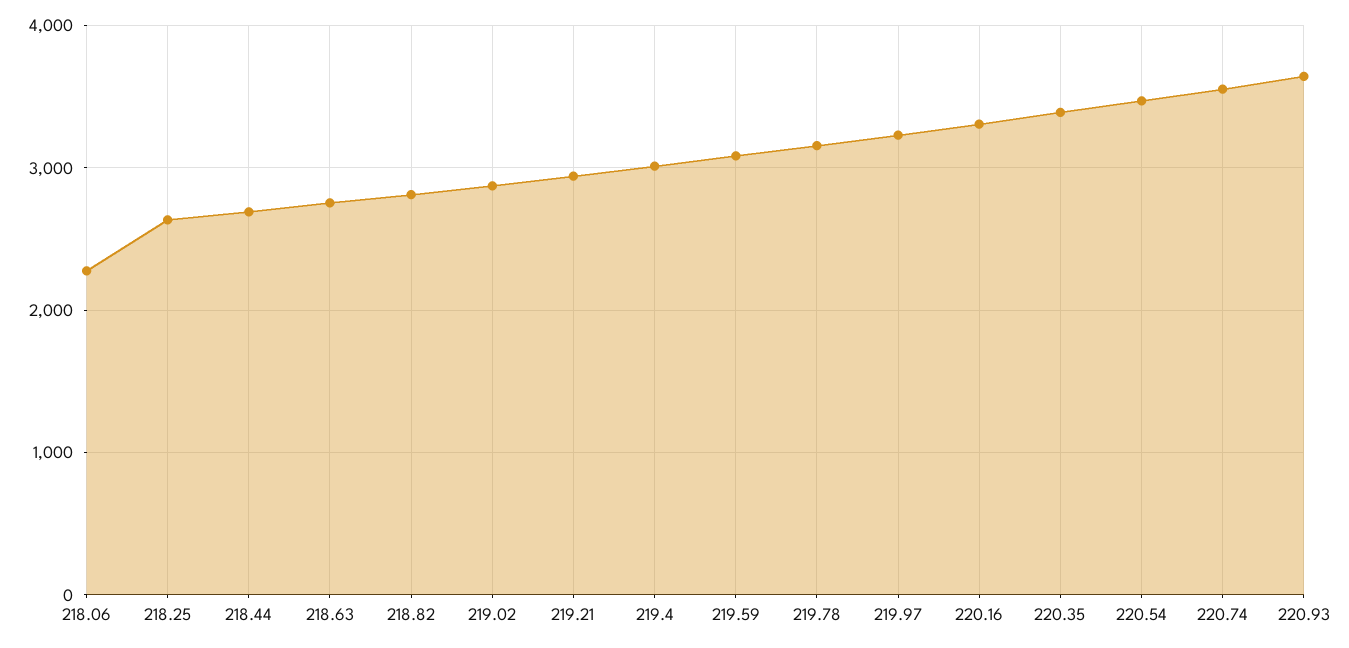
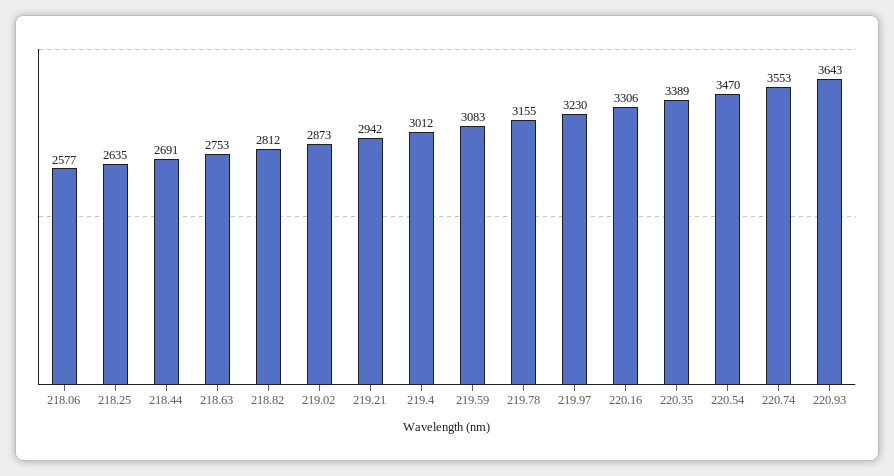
  {
-   "218.06": 2300,
+   "218.06": 2577,
    "218.25": 2635,
    "218.44": 2691,
    "218.63": 2753,
    "218.82": 2812,
    "219.02": 2873,
    "219.21": 2942,
    "219.4": 3012,
    "219.59": 3083,
    "219.78": 3155,
    "219.97": 3230,
    "220.16": 3306,
    "220.35": 3389,
    "220.54": 3470,
    "220.74": 3553,
    "220.93": 3643
  }

